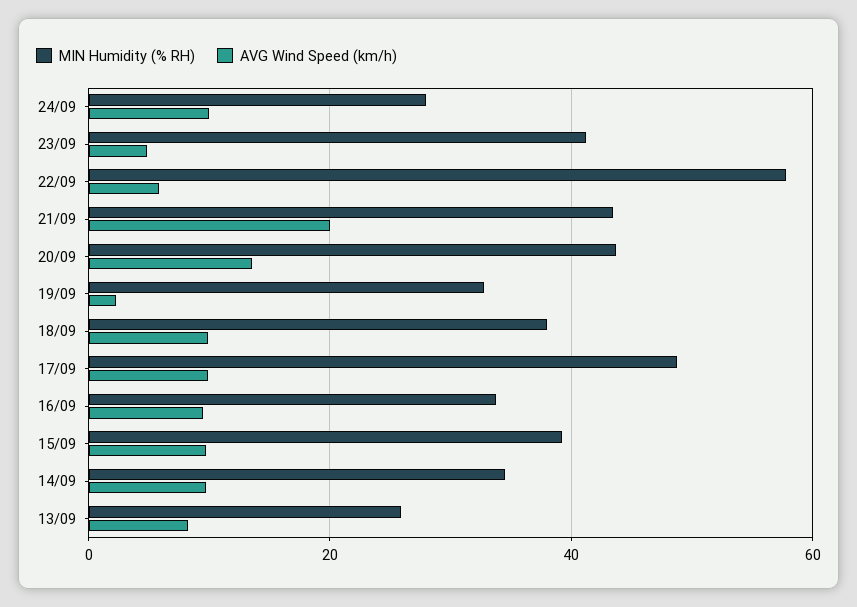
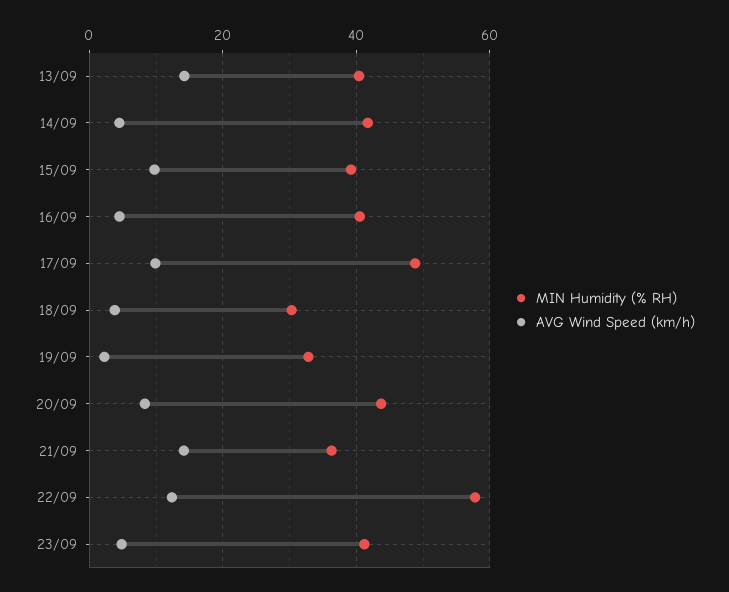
  {
    "MIN Humidity (% RH)": {
-     "24/09": 28,
      "23/09": 42,
      "22/09": 58,
-     "21/09": 44,
+     "21/09": 36,
      "20/09": 44,
      "19/09": 32,
-     "18/09": 38,
+     "18/09": 30,
      "17/09": 48,
-     "16/09": 34,
+     "16/09": 40,
      "15/09": 40,
-     "14/09": 34,
+     "14/09": 42,
-     "13/09": 26
+     "13/09": 40
    },
    "AVG Wind Speed (km/h)": {
-     "24/09": 10,
      "23/09": 4,
-     "22/09": 6,
+     "22/09": 12,
-     "21/09": 20,
+     "21/09": 14,
-     "20/09": 14,
+     "20/09": 8,
      "19/09": 2,
-     "18/09": 10,
+     "18/09": 4,
      "17/09": 10,
-     "16/09": 10,
+     "16/09": 4,
      "15/09": 10,
-     "14/09": 10,
+     "14/09": 4,
-     "13/09": 8
+     "13/09": 14
    }
  }

